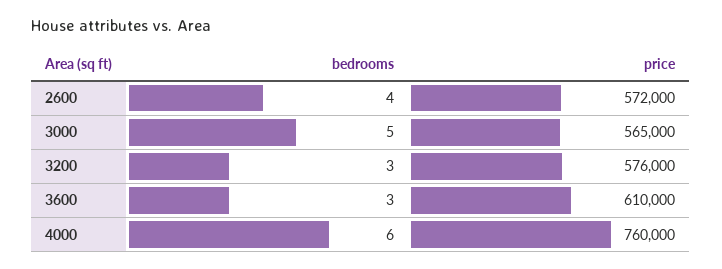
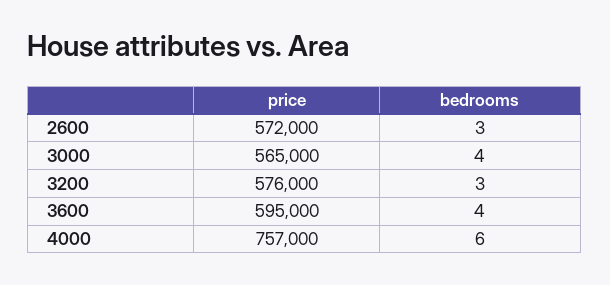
  {
    "bedrooms": {
-     "2600": 4,
+     "2600": 3,
-     "3000": 5,
+     "3000": 4,
      "3200": 3,
-     "3600": 3,
+     "3600": 4,
      "4000": 6
    },
    "price": {
      "2600": 572000,
      "3000": 565000,
      "3200": 576000,
-     "3600": 610000,
+     "3600": 595000,
-     "4000": 760000
+     "4000": 757000
    }
  }

